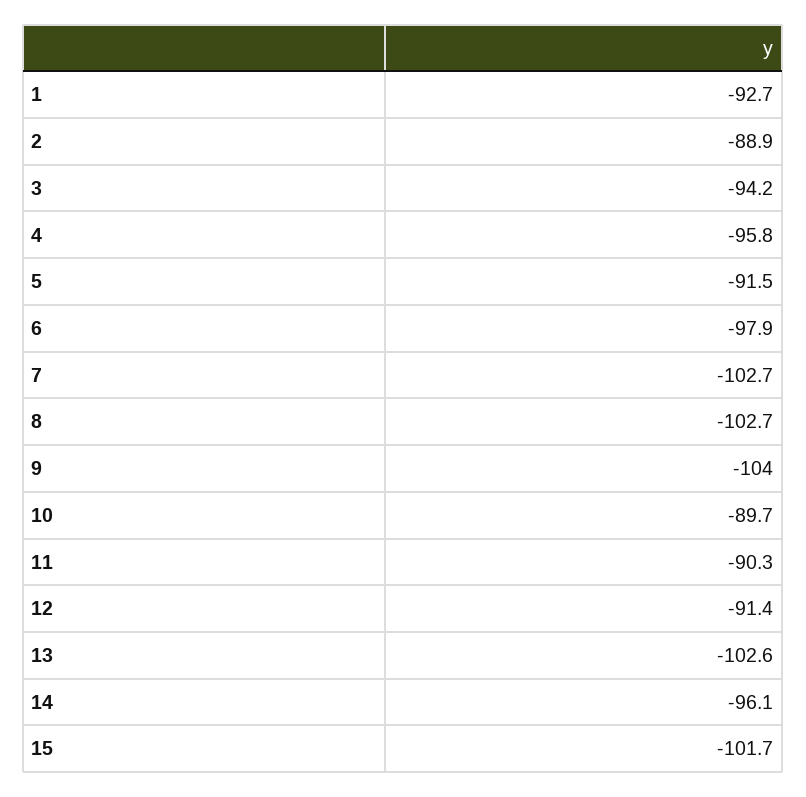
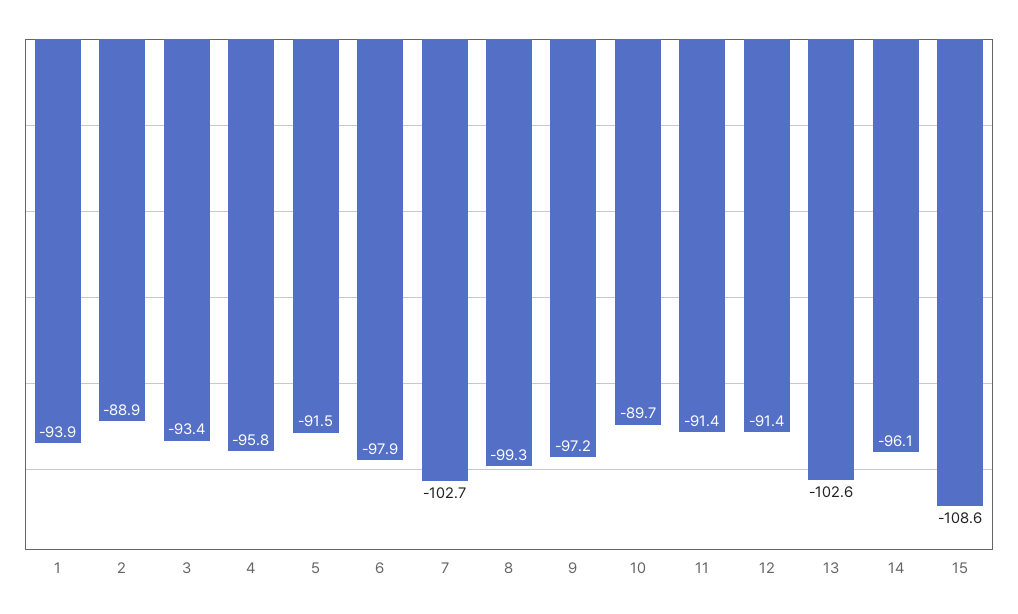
  {
-   "1": -92.7,
+   "1": -93.9,
    "2": -88.9,
-   "3": -94.2,
+   "3": -93.4,
    "4": -95.8,
    "5": -91.5,
    "6": -97.9,
    "7": -102.7,
-   "8": -102.7,
+   "8": -99.3,
-   "9": -104,
+   "9": -97.2,
    "10": -89.7,
-   "11": -90.3,
+   "11": -91.4,
    "12": -91.4,
    "13": -102.6,
    "14": -96.1,
-   "15": -101.7
+   "15": -108.6
  }

